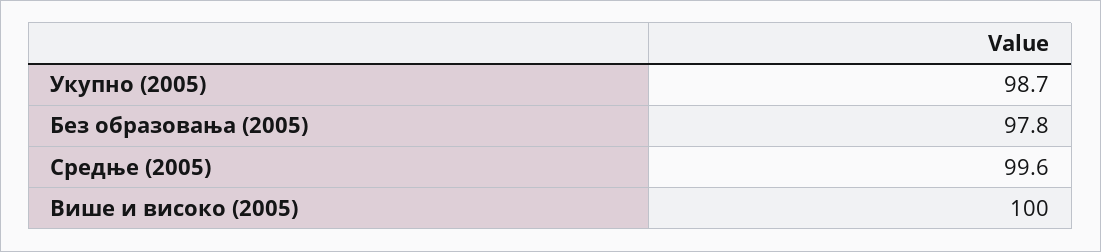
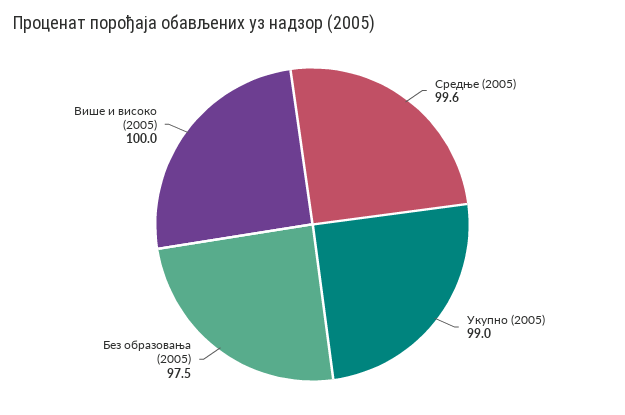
  {
-   "Укупно (2005)": 98.7,
+   "Укупно (2005)": 99,
-   "Без образовања (2005)": 97.8,
+   "Без образовања (2005)": 97.5,
    "Средње (2005)": 99.6,
    "Више и високо (2005)": 100
  }

